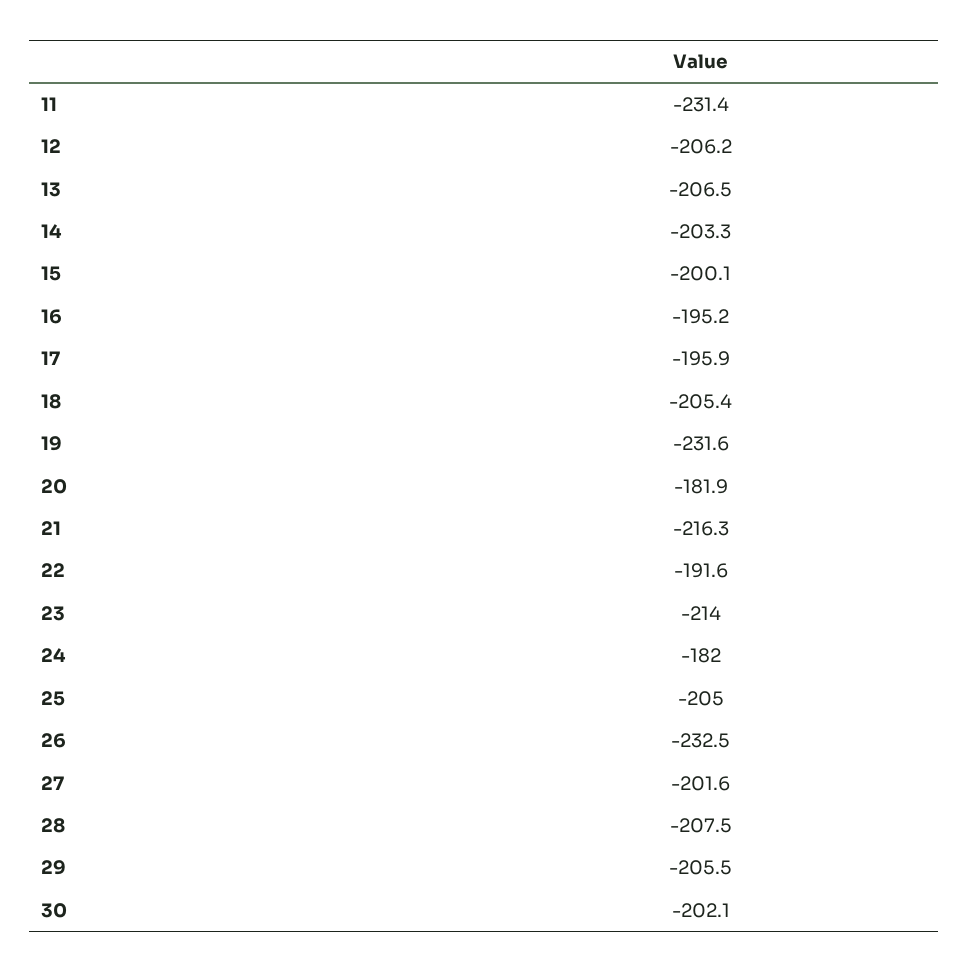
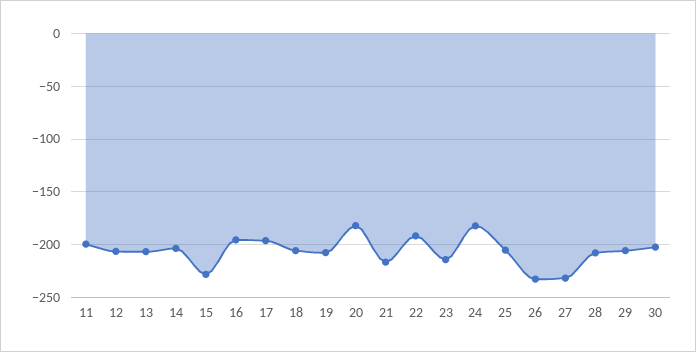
  {
-   "11": -231.4,
+   "11": -200,
    "12": -206.2,
    "13": -206.5,
    "14": -203.3,
-   "15": -200.1,
+   "15": -230,
    "16": -195.2,
    "17": -195.9,
    "18": -205.4,
-   "19": -231.6,
+   "19": -210,
    "20": -181.9,
    "21": -216.3,
    "22": -191.6,
    "23": -214,
    "24": -182,
    "25": -205,
    "26": -232.5,
-   "27": -201.6,
+   "27": -230,
    "28": -207.5,
    "29": -205.5,
    "30": -202.1
  }

